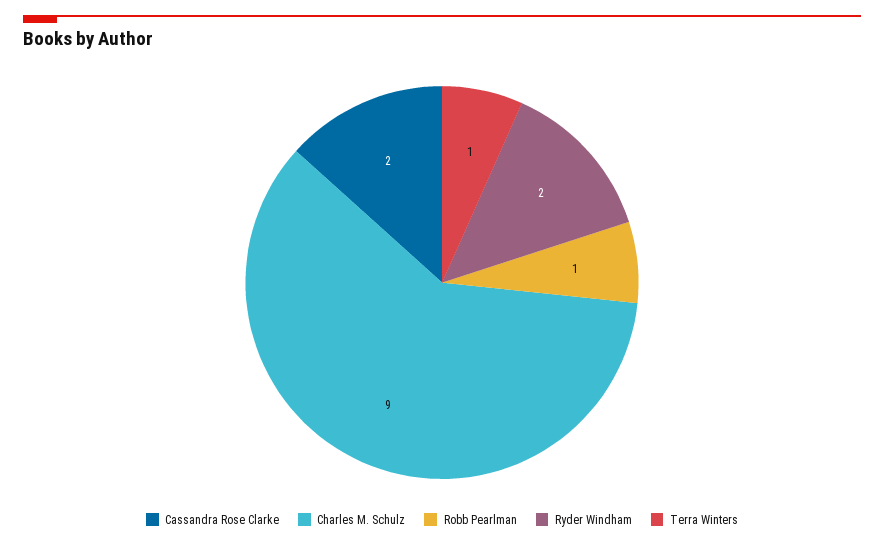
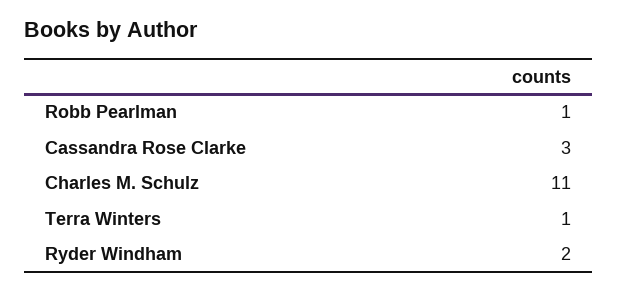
  {
-   "Cassandra Rose Clarke": 2,
+   "Cassandra Rose Clarke": 3,
-   "Charles M. Schulz": 9,
+   "Charles M. Schulz": 11,
    "Robb Pearlman": 1,
    "Ryder Windham": 2,
    "Terra Winters": 1
  }

